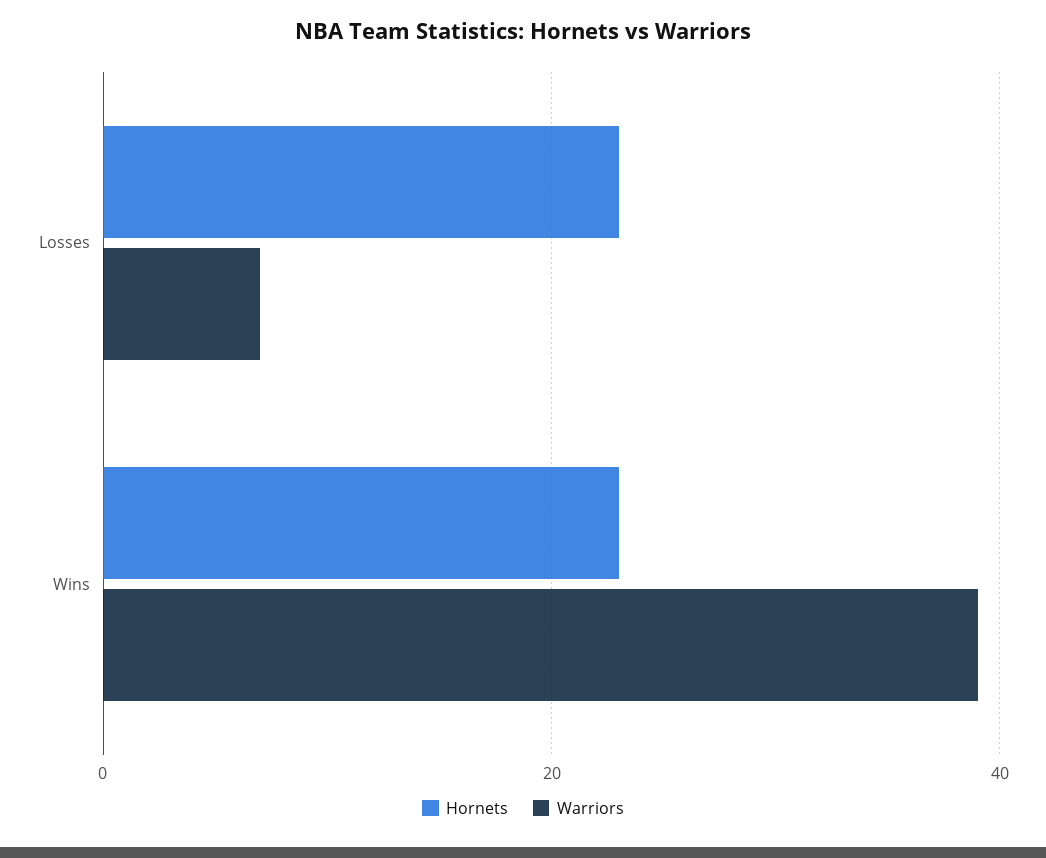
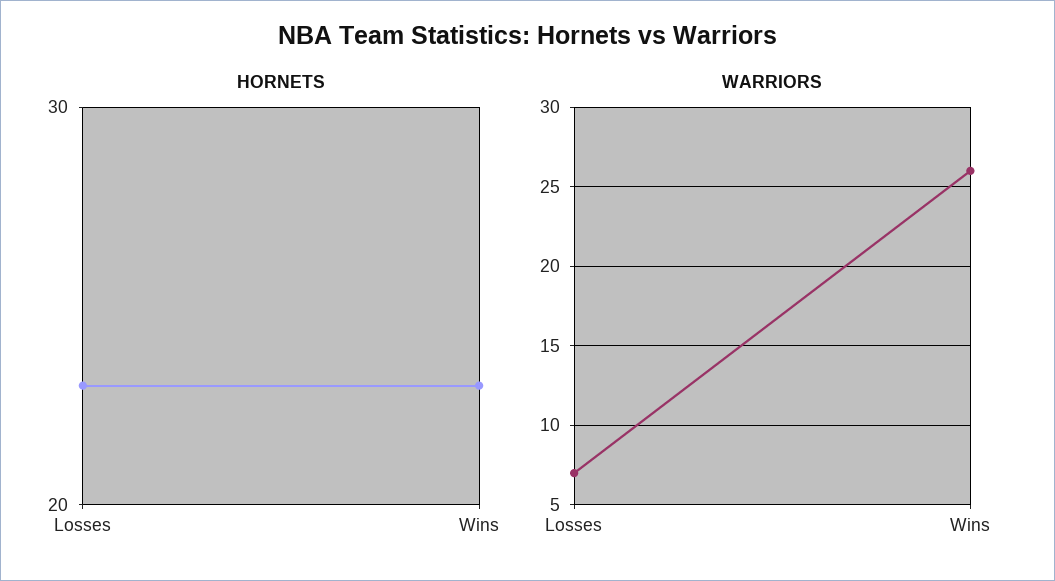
  {
    "Hornets": {
      "Losses": 23,
      "Wins": 23
    },
    "Warriors": {
      "Losses": 7,
-     "Wins": 40
+     "Wins": 26
    }
  }

